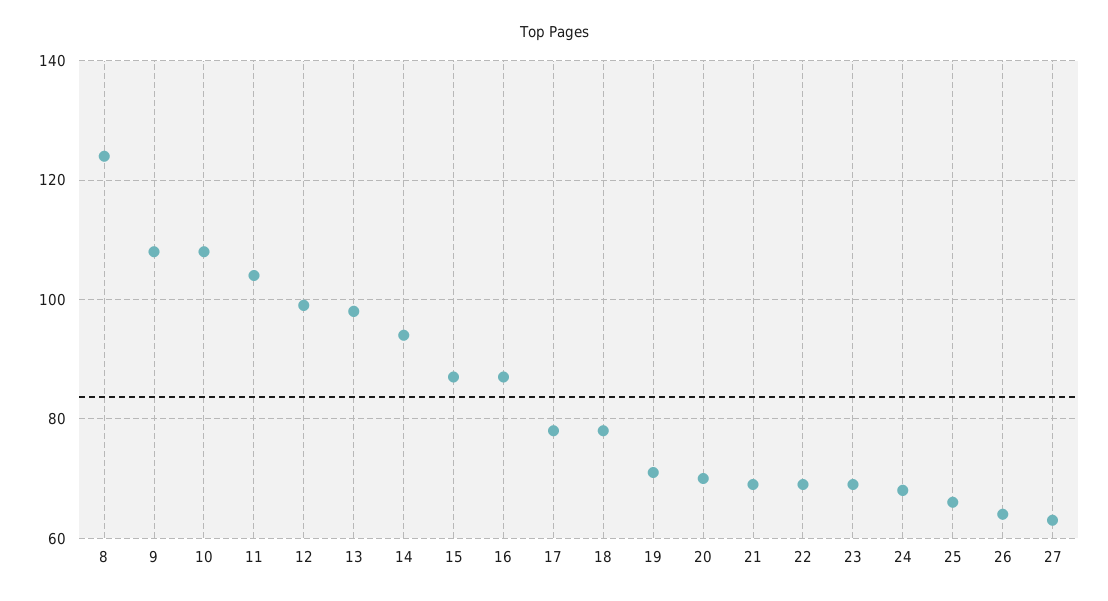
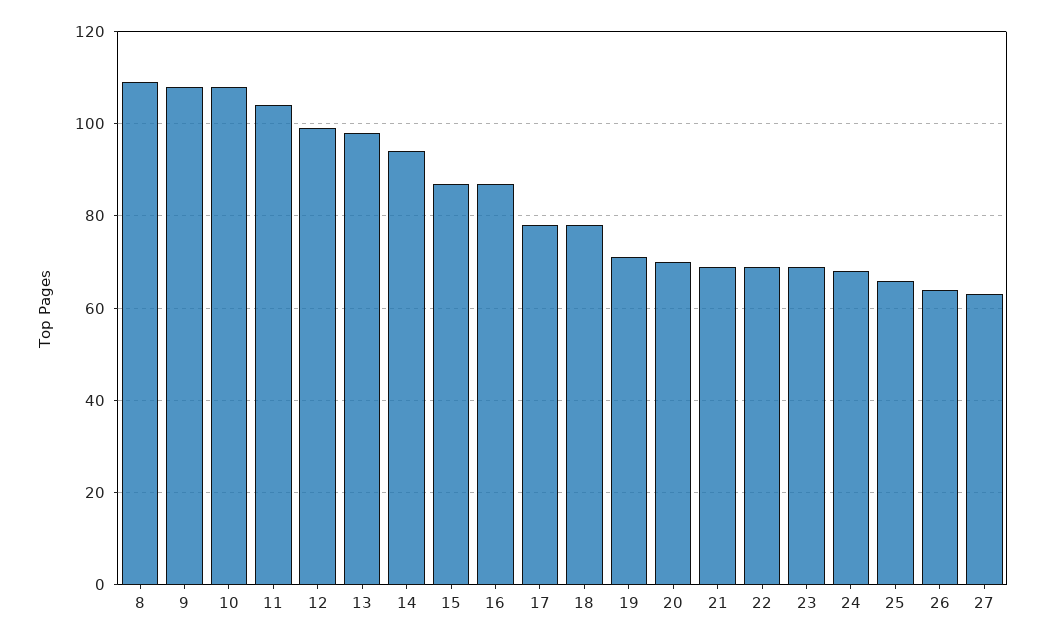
  {
-   "8": 125,
+   "8": 110,
    "9": 110,
    "10": 110,
    "11": 105,
    "12": 100,
    "13": 100,
    "14": 95,
    "15": 85,
    "16": 85,
    "17": 80,
    "18": 80,
    "19": 70,
    "20": 70,
    "21": 70,
    "22": 70,
    "23": 70,
    "24": 70,
    "25": 65,
    "26": 65,
    "27": 65
  }

